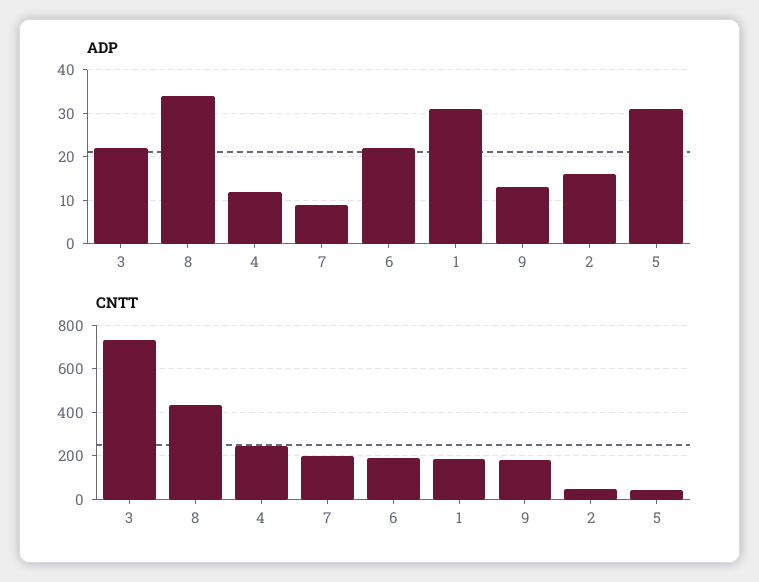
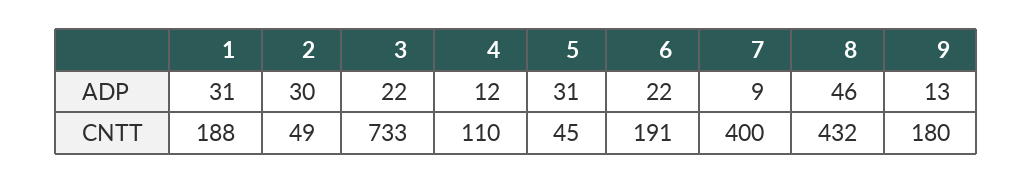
  {
    "ADP": {
      "3": 22,
-     "8": 35,
+     "8": 46,
      "4": 12,
      "7": 9,
      "6": 22,
      "1": 31,
      "9": 13,
-     "2": 15,
+     "2": 30,
      "5": 31
    },
    "CNTT": {
      "3": 733,
      "8": 432,
-     "4": 250,
+     "4": 110,
-     "7": 200,
+     "7": 400,
      "6": 191,
      "1": 188,
      "9": 180,
      "2": 49,
      "5": 45
    }
  }

